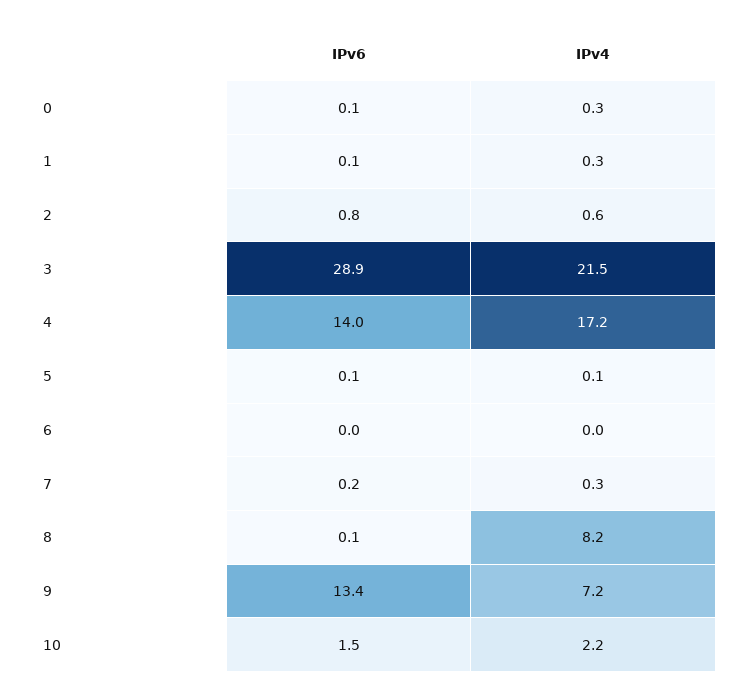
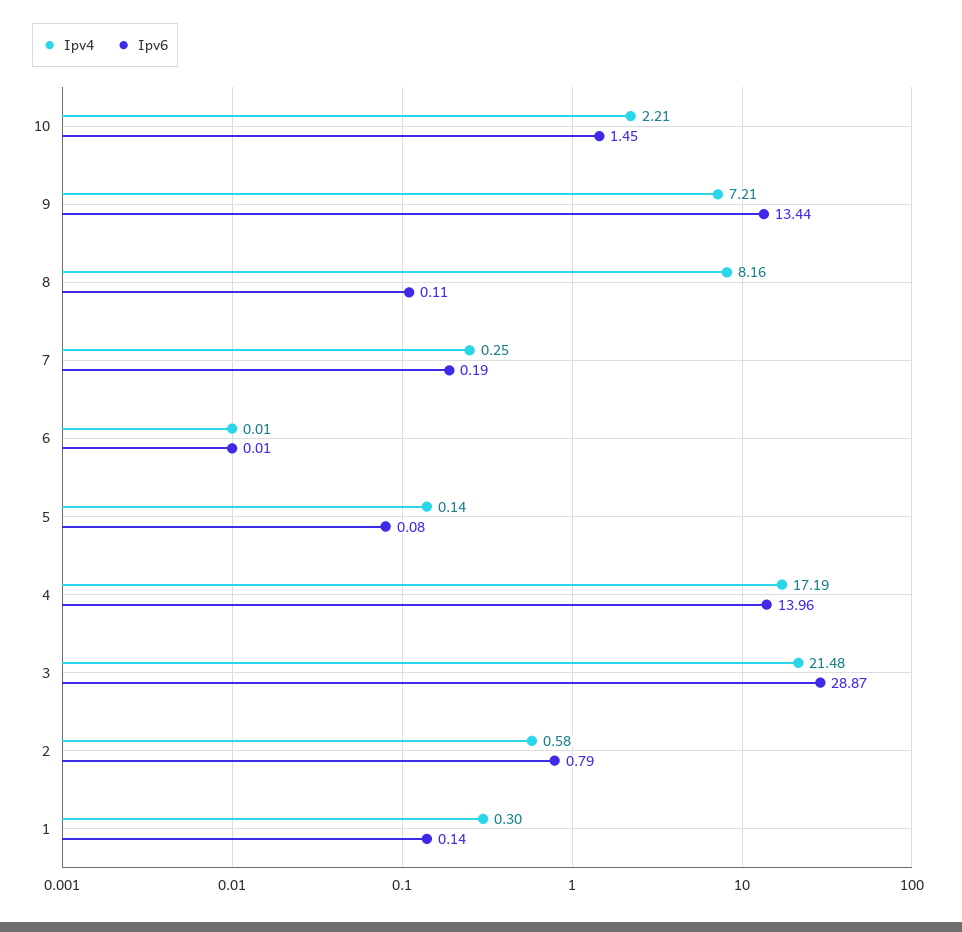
  {
    "IPv6": {
-     "0": 0.1,
      "1": 0.14,
      "2": 0.79,
      "3": 28.87,
      "4": 13.96,
      "5": 0.08,
      "6": 0.01,
      "7": 0.19,
      "8": 0.11,
      "9": 13.44,
      "10": 1.45
    },
    "IPv4": {
-     "0": 0.3,
      "1": 0.3,
      "2": 0.58,
      "3": 21.48,
      "4": 17.19,
      "5": 0.14,
      "6": 0.01,
      "7": 0.25,
      "8": 8.16,
      "9": 7.21,
      "10": 2.21
    }
  }

